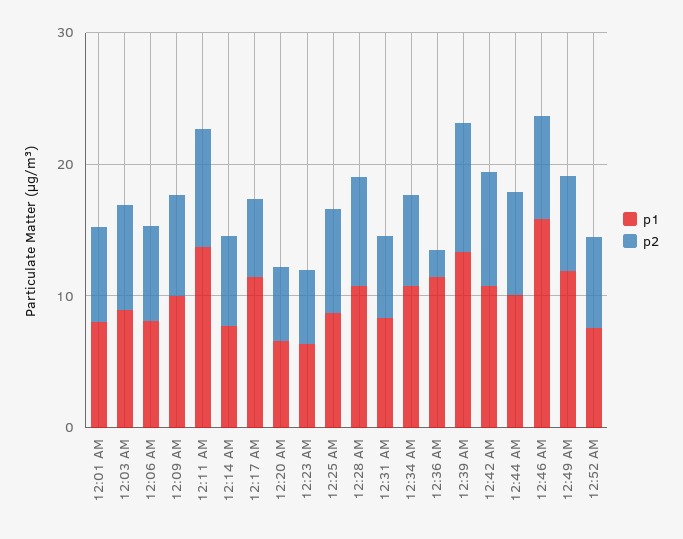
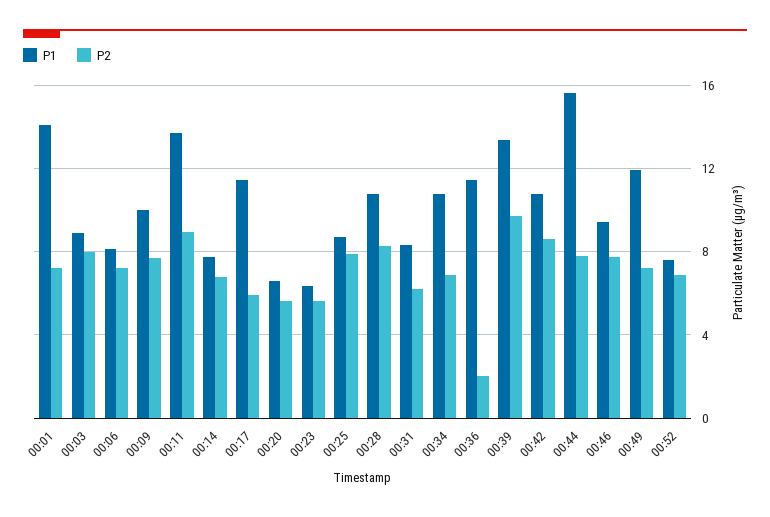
  {
    "p1": {
-     "12:01 AM": 8,
+     "12:01 AM": 14,
      "12:03 AM": 9,
      "12:06 AM": 8,
      "12:09 AM": 10,
      "12:11 AM": 13.5,
      "12:14 AM": 7.5,
      "12:17 AM": 11.5,
      "12:20 AM": 6.5,
      "12:23 AM": 6.5,
      "12:25 AM": 8.5,
      "12:28 AM": 11,
      "12:31 AM": 8.5,
      "12:34 AM": 11,
      "12:36 AM": 11.5,
      "12:39 AM": 13.5,
      "12:42 AM": 11,
-     "12:44 AM": 10,
+     "12:44 AM": 15.5,
-     "12:46 AM": 16,
+     "12:46 AM": 9.5,
      "12:49 AM": 12,
      "12:52 AM": 7.5
    },
    "p2": {
      "12:01 AM": 7,
      "12:03 AM": 8,
      "12:06 AM": 7,
      "12:09 AM": 7.5,
      "12:11 AM": 9,
      "12:14 AM": 7,
      "12:17 AM": 6,
      "12:20 AM": 5.5,
      "12:23 AM": 5.5,
      "12:25 AM": 8,
      "12:28 AM": 8.5,
      "12:31 AM": 6,
      "12:34 AM": 7,
      "12:36 AM": 2,
      "12:39 AM": 9.5,
      "12:42 AM": 8.5,
      "12:44 AM": 8,
      "12:46 AM": 8,
      "12:49 AM": 7,
      "12:52 AM": 7
    }
  }

